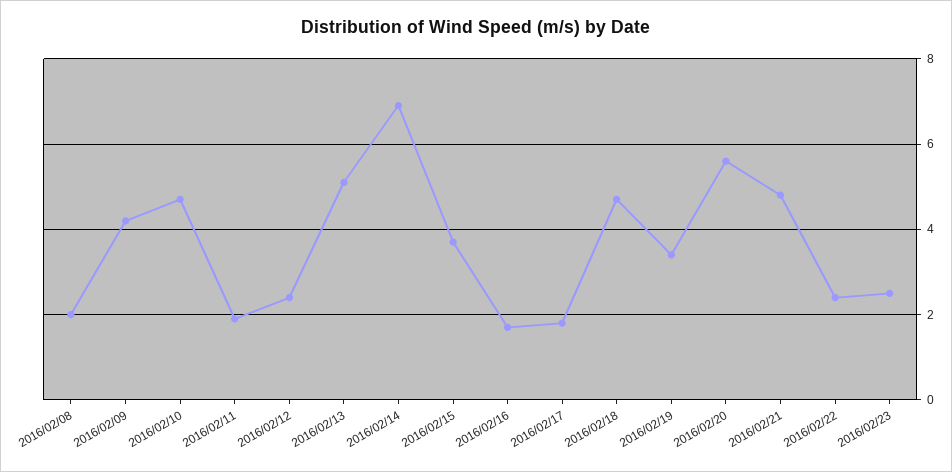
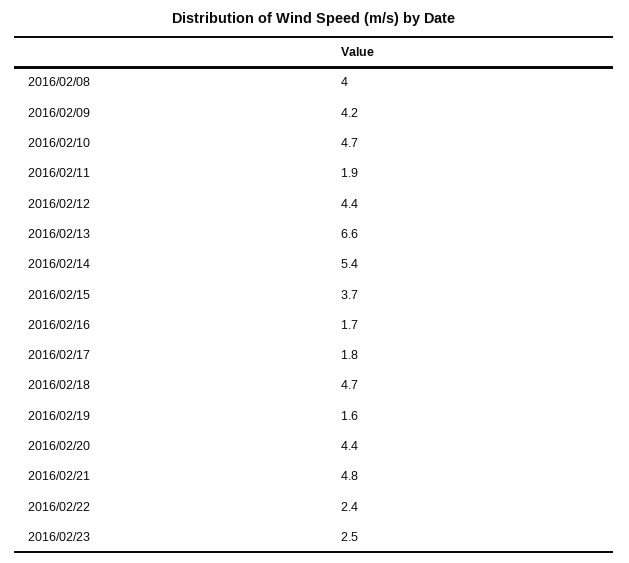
  {
-   "2016/02/08": 2,
+   "2016/02/08": 4,
    "2016/02/09": 4.2,
    "2016/02/10": 4.7,
    "2016/02/11": 1.9,
-   "2016/02/12": 2.5,
+   "2016/02/12": 4.4,
-   "2016/02/13": 5,
+   "2016/02/13": 6.6,
-   "2016/02/14": 7,
+   "2016/02/14": 5.4,
    "2016/02/15": 3.7,
    "2016/02/16": 1.7,
    "2016/02/17": 1.8,
    "2016/02/18": 4.7,
-   "2016/02/19": 3.5,
+   "2016/02/19": 1.6,
-   "2016/02/20": 5.5,
+   "2016/02/20": 4.4,
    "2016/02/21": 4.8,
    "2016/02/22": 2.4,
    "2016/02/23": 2.5
  }

